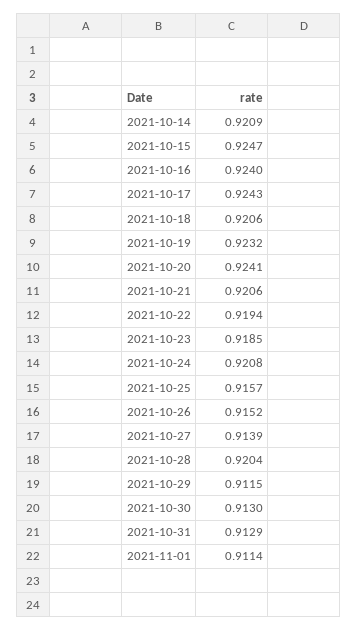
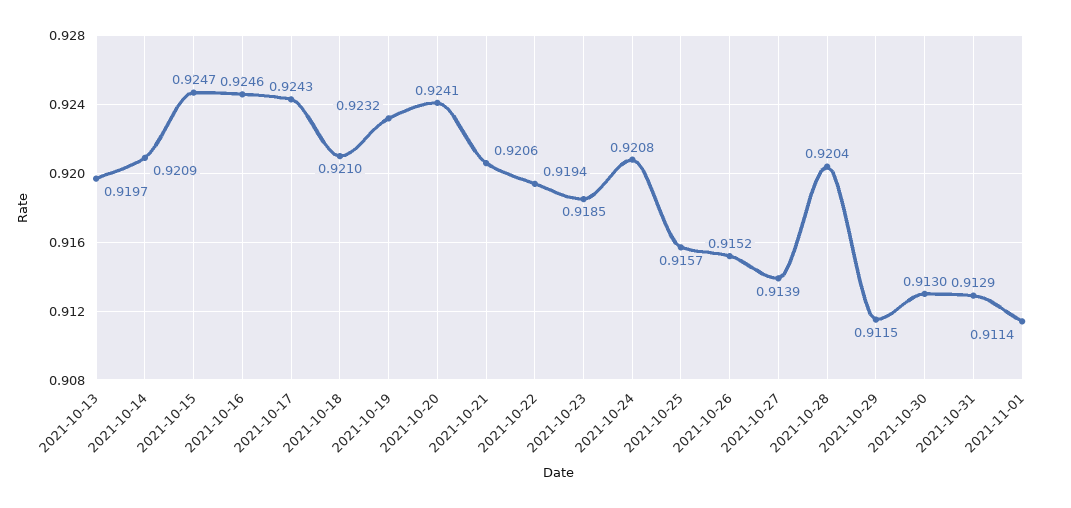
  {
    "2021-10-14": 0.9209,
    "2021-10-15": 0.9247,
-   "2021-10-16": 0.924,
+   "2021-10-16": 0.9246,
    "2021-10-17": 0.9243,
-   "2021-10-18": 0.9206,
+   "2021-10-18": 0.921,
    "2021-10-19": 0.9232,
    "2021-10-20": 0.9241,
    "2021-10-21": 0.9206,
    "2021-10-22": 0.9194,
    "2021-10-23": 0.9185,
    "2021-10-24": 0.9208,
    "2021-10-25": 0.9157,
    "2021-10-26": 0.9152,
    "2021-10-27": 0.9139,
    "2021-10-28": 0.9204,
    "2021-10-29": 0.9115,
    "2021-10-30": 0.913,
    "2021-10-31": 0.9129,
-   "2021-11-01": 0.9114
+   "2021-11-01": 0.9114,
+   "2021-10-13": 0.9197
  }

